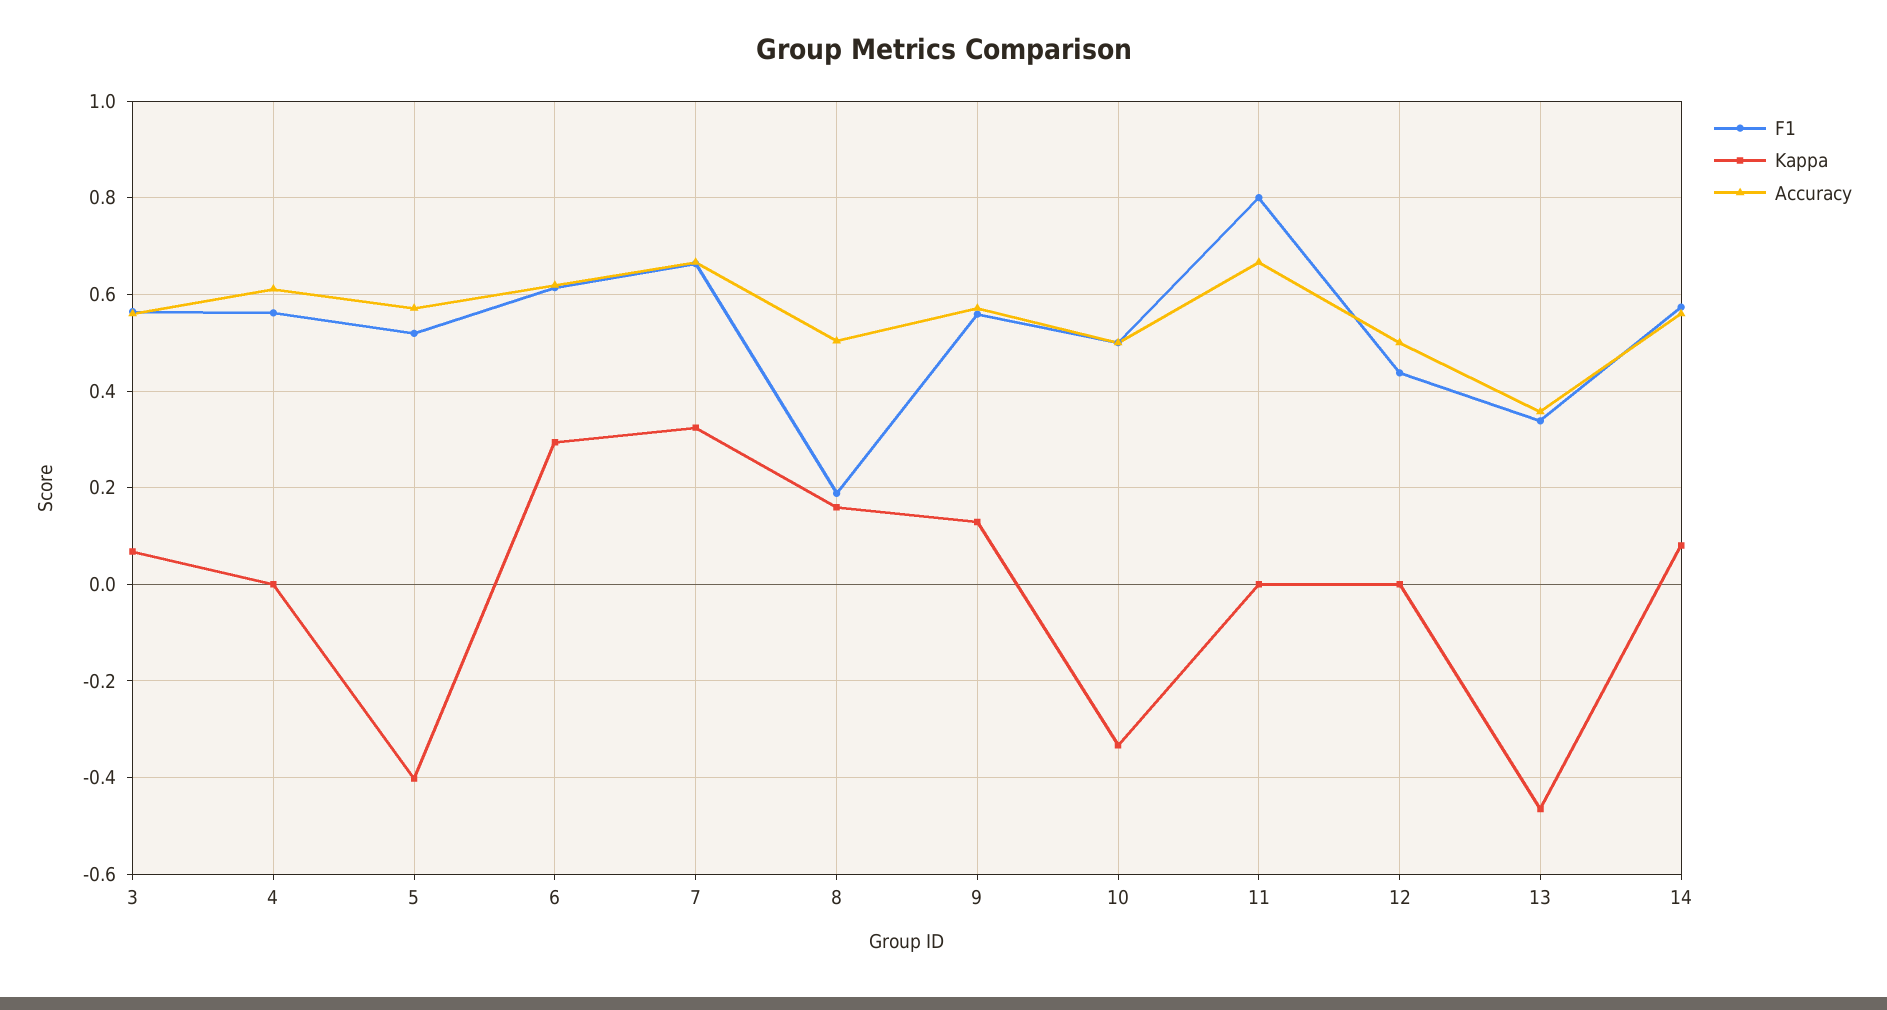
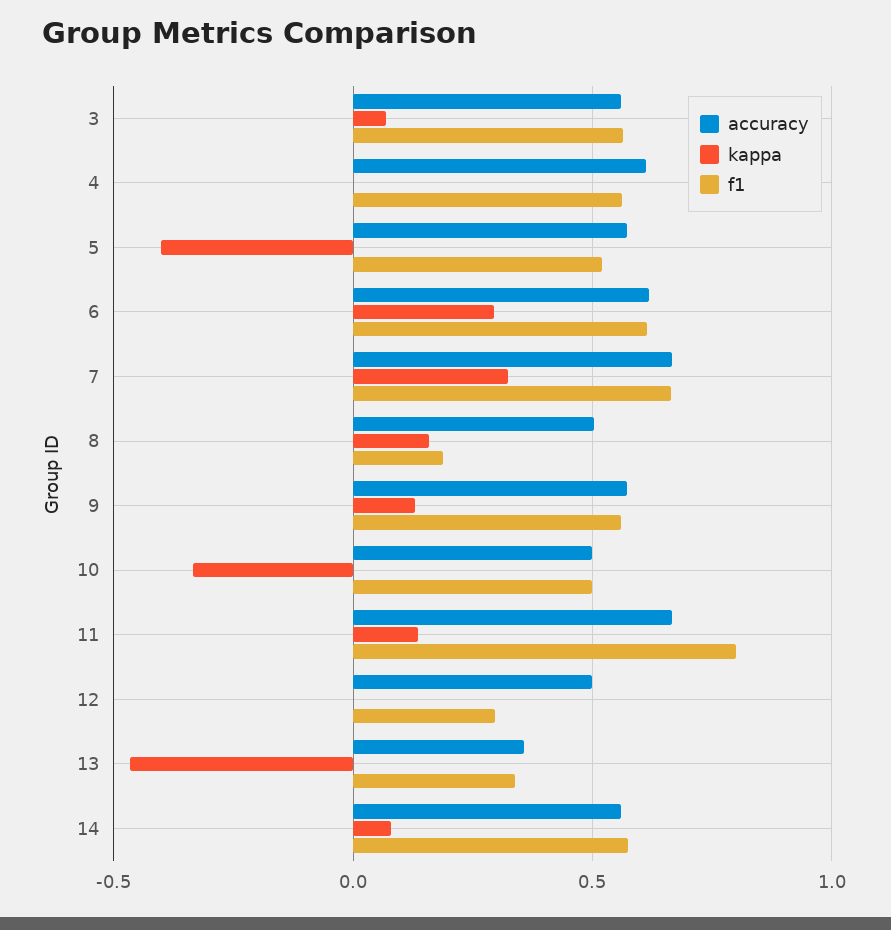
  {
    "F1": {
      "3": 0.56,
      "4": 0.56,
      "5": 0.52,
      "6": 0.62,
      "7": 0.66,
      "8": 0.18,
      "9": 0.56,
      "10": 0.5,
      "11": 0.8,
-     "12": 0.44,
+     "12": 0.3,
      "13": 0.34,
      "14": 0.58
    },
    "Kappa": {
      "3": 0.06,
      "4": 0,
      "5": -0.4,
      "6": 0.3,
      "7": 0.32,
      "8": 0.16,
      "9": 0.12,
      "10": -0.34,
-     "11": 0,
+     "11": 0.15,
      "12": 0,
      "13": -0.46,
      "14": 0.08
    },
    "Accuracy": {
      "3": 0.56,
      "4": 0.62,
      "5": 0.58,
      "6": 0.62,
      "7": 0.66,
      "8": 0.5,
      "9": 0.58,
      "10": 0.5,
      "11": 0.66,
      "12": 0.5,
      "13": 0.36,
      "14": 0.56
    }
  }

